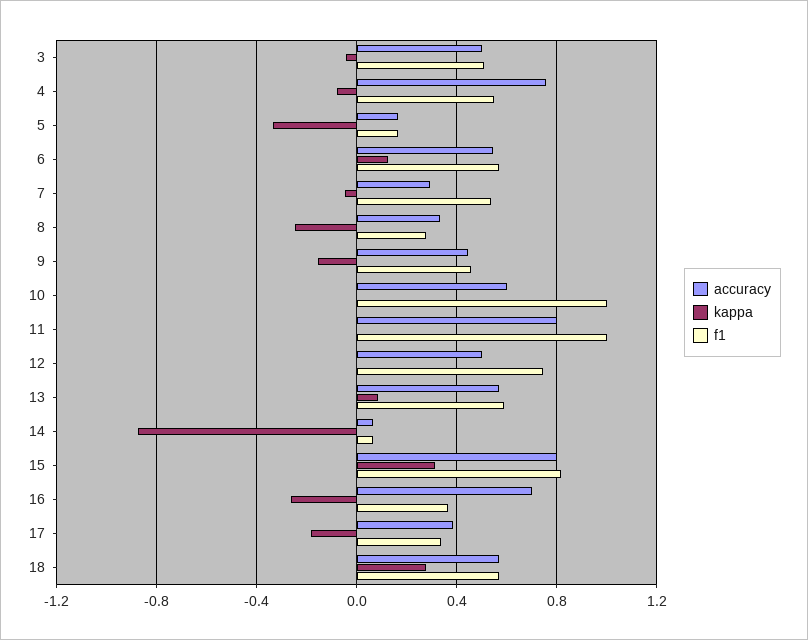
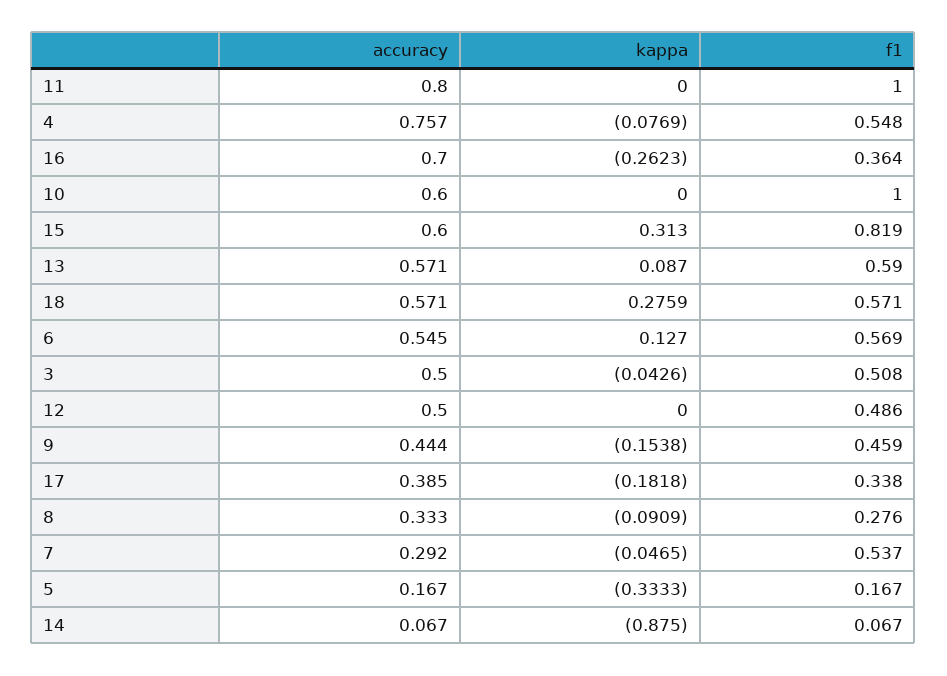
  {
    "accuracy": {
      "3": 0.5,
      "4": 0.757,
      "5": 0.167,
      "6": 0.545,
      "7": 0.292,
      "8": 0.333,
      "9": 0.444,
      "10": 0.6,
      "11": 0.8,
      "12": 0.5,
      "13": 0.571,
      "14": 0.067,
-     "15": 0.8,
+     "15": 0.6,
      "16": 0.7,
      "17": 0.385,
      "18": 0.571
    },
    "kappa": {
      "3": -0.0426,
      "4": -0.0769,
      "5": -0.3333,
      "6": 0.127,
      "7": -0.0465,
-     "8": -0.25,
+     "8": -0.0909,
      "9": -0.1538,
      "10": 0,
      "11": 0,
      "12": 0,
      "13": 0.087,
      "14": -0.875,
      "15": 0.313,
      "16": -0.2623,
      "17": -0.1818,
      "18": 0.2759
    },
    "f1": {
      "3": 0.508,
      "4": 0.548,
      "5": 0.167,
      "6": 0.569,
      "7": 0.537,
      "8": 0.276,
      "9": 0.459,
      "10": 1,
      "11": 1,
-     "12": 0.75,
+     "12": 0.486,
      "13": 0.59,
      "14": 0.067,
      "15": 0.819,
      "16": 0.364,
      "17": 0.338,
      "18": 0.571
    }
  }

